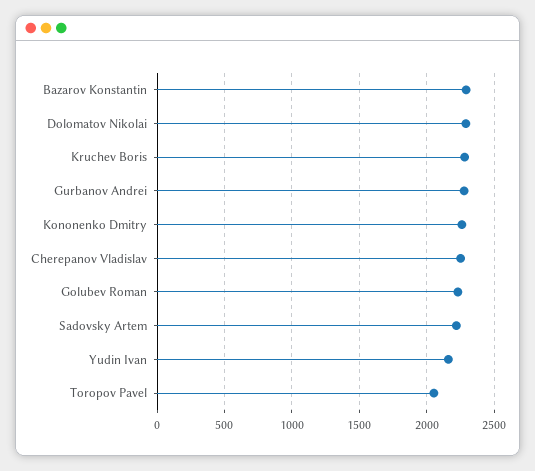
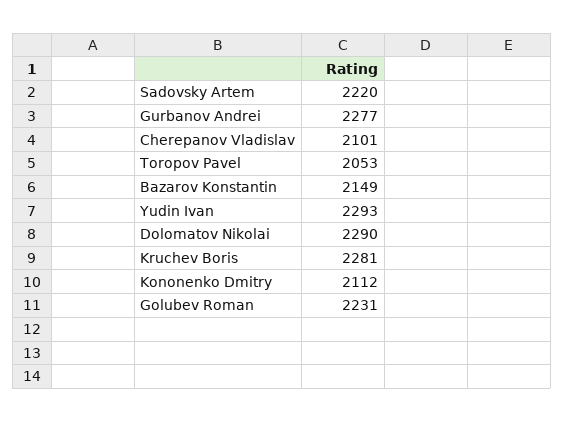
  {
-   "Bazarov Konstantin": 2300,
+   "Bazarov Konstantin": 2149,
    "Dolomatov Nikolai": 2290,
    "Kruchev Boris": 2281,
    "Gurbanov Andrei": 2277,
-   "Kononenko Dmitry": 2250,
+   "Kononenko Dmitry": 2112,
-   "Cherepanov Vladislav": 2250,
+   "Cherepanov Vladislav": 2101,
    "Golubev Roman": 2231,
    "Sadovsky Artem": 2220,
-   "Yudin Ivan": 2150,
+   "Yudin Ivan": 2293,
    "Toropov Pavel": 2053
  }

